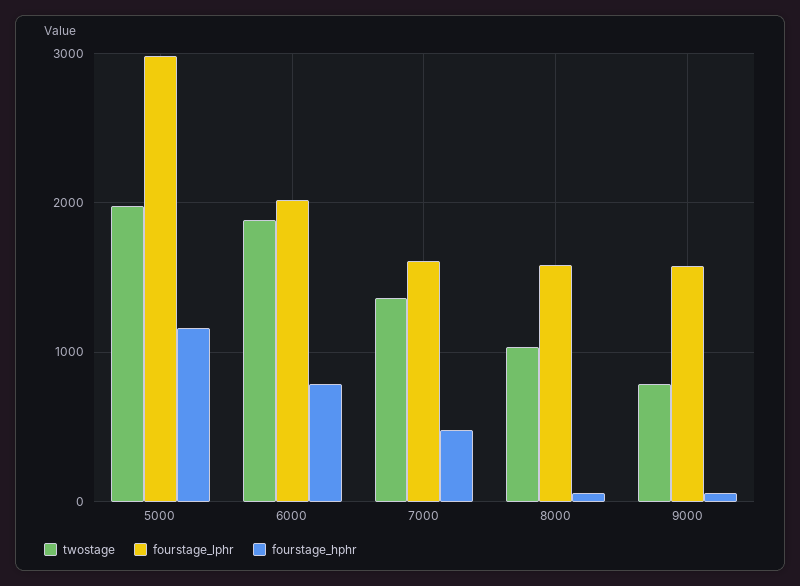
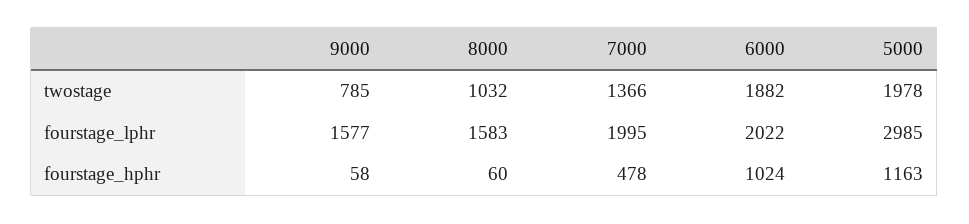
  {
    "twostage": {
      "5000": 1978,
      "6000": 1882,
      "7000": 1366,
      "8000": 1032,
      "9000": 785
    },
    "fourstage_lphr": {
      "5000": 2985,
      "6000": 2022,
-     "7000": 1600,
+     "7000": 1995,
      "8000": 1583,
      "9000": 1577
    },
    "fourstage_hphr": {
      "5000": 1163,
-     "6000": 800,
+     "6000": 1024,
      "7000": 478,
      "8000": 60,
      "9000": 58
    }
  }

